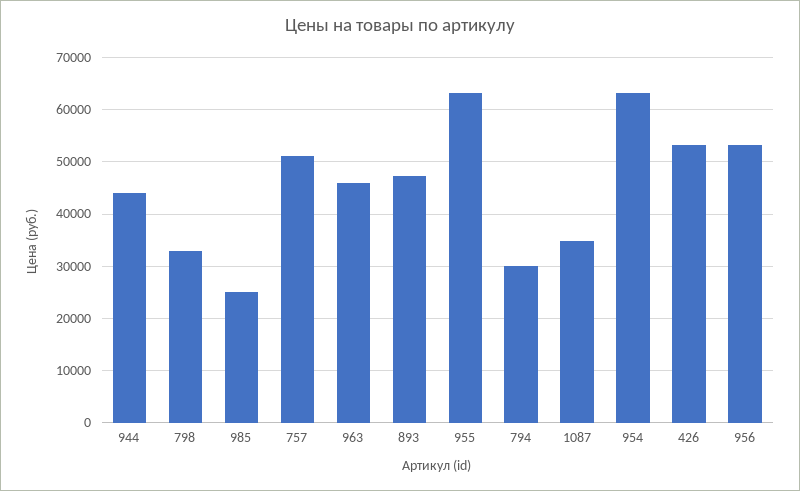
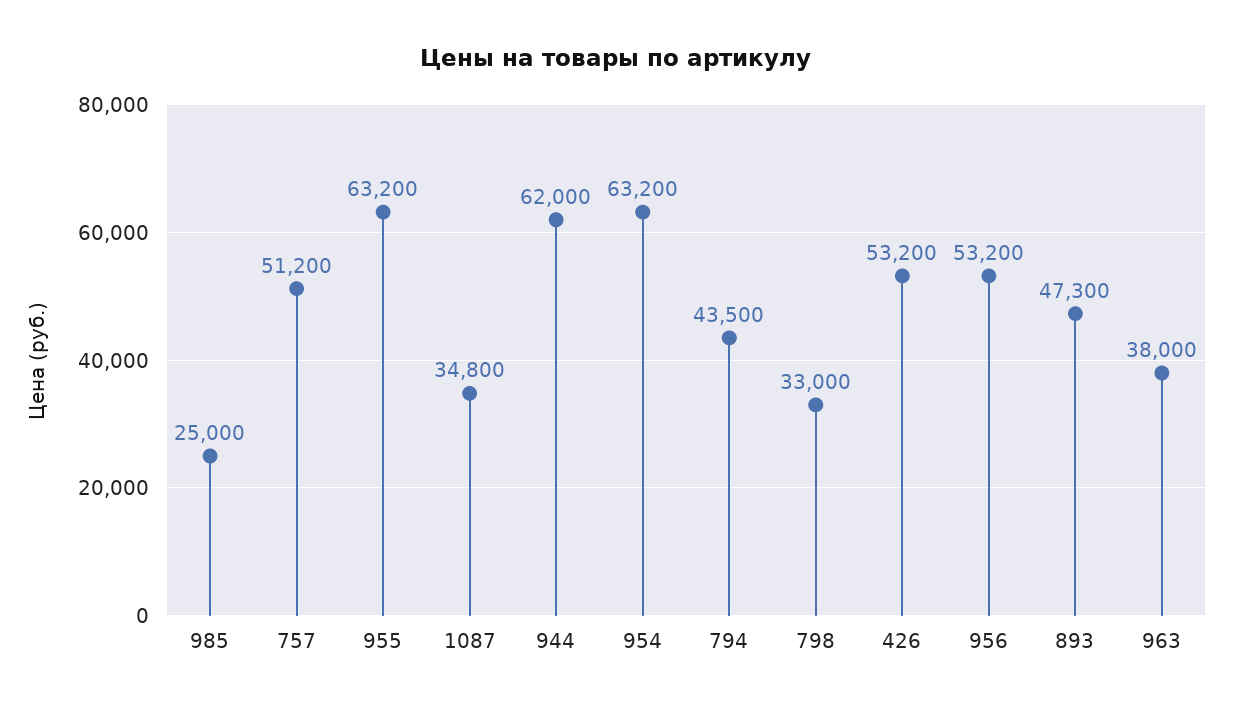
  {
-   "944": 44000,
+   "944": 62000,
    "798": 33000,
    "985": 25000,
    "757": 51200,
-   "963": 46000,
+   "963": 38000,
    "893": 47300,
    "955": 63200,
-   "794": 30000,
+   "794": 43500,
    "1087": 34800,
    "954": 63200,
    "426": 53200,
    "956": 53200
  }

